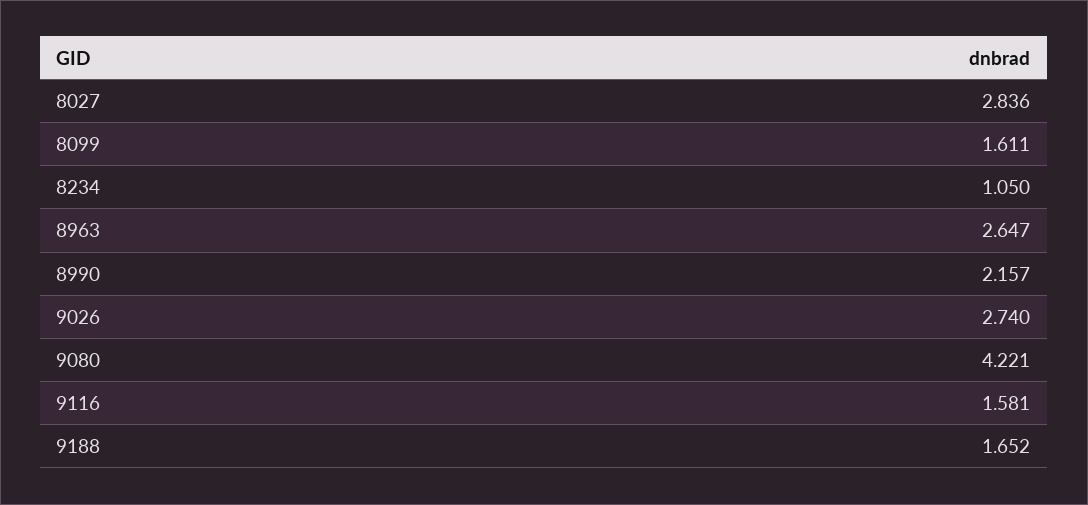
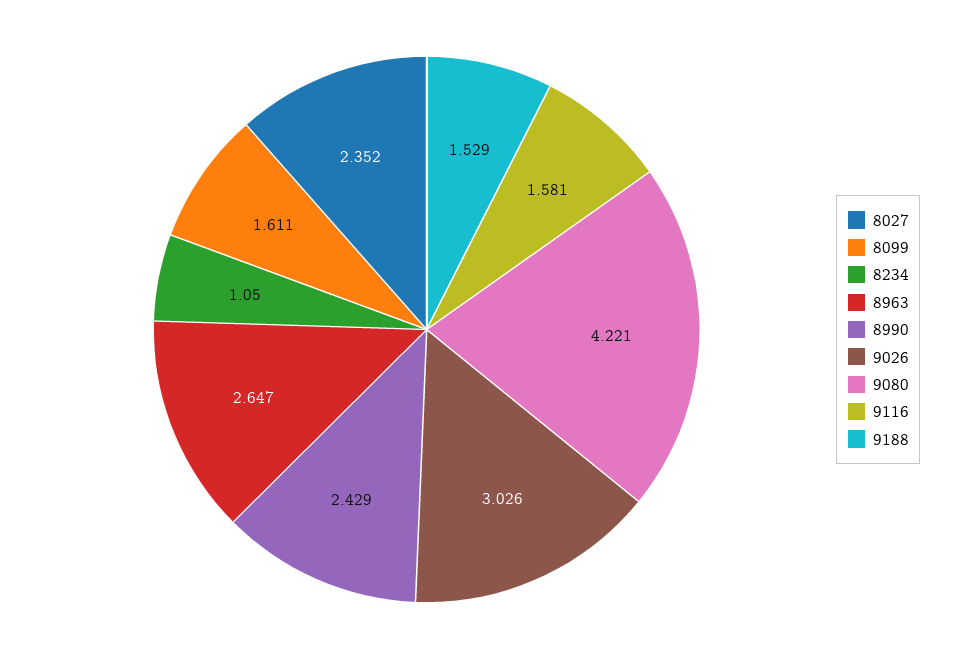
  {
-   "8027": 2.836,
+   "8027": 2.352,
    "8099": 1.611,
    "8234": 1.05,
    "8963": 2.647,
-   "8990": 2.157,
+   "8990": 2.429,
-   "9026": 2.74,
+   "9026": 3.026,
    "9080": 4.221,
    "9116": 1.581,
-   "9188": 1.652
+   "9188": 1.529
  }

